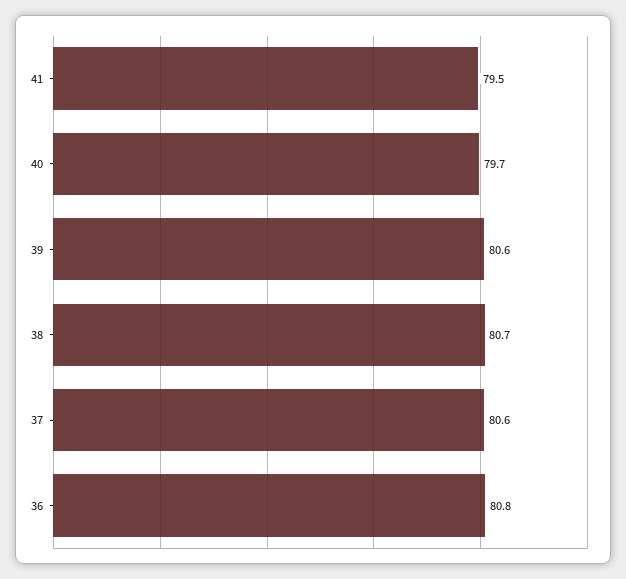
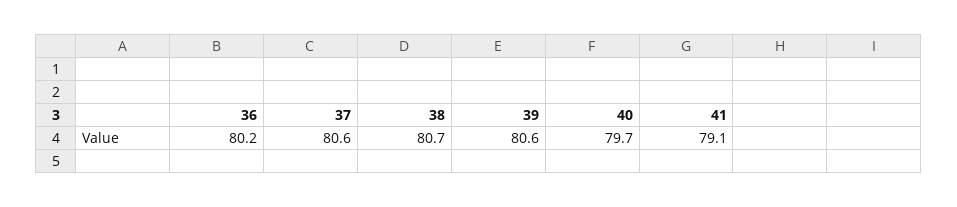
  {
-   "41": 79.5,
+   "41": 79.1,
    "40": 79.7,
    "39": 80.6,
    "38": 80.7,
    "37": 80.6,
-   "36": 80.8
+   "36": 80.2
  }

